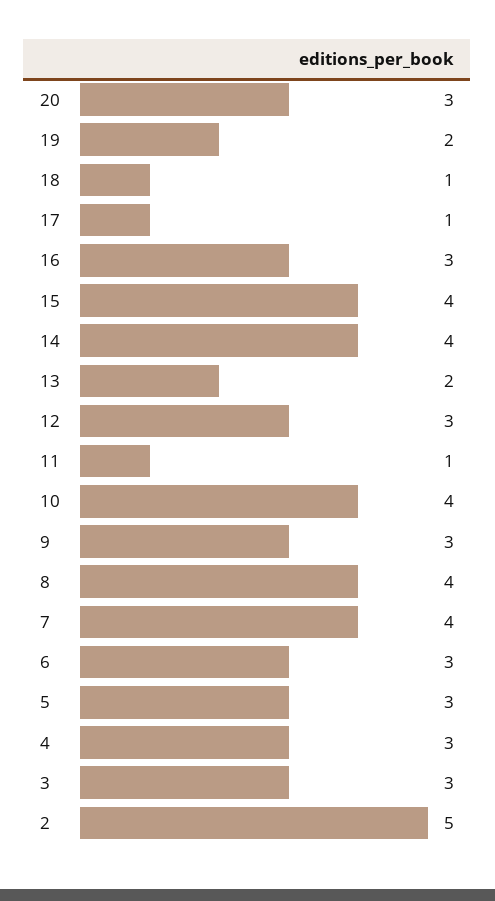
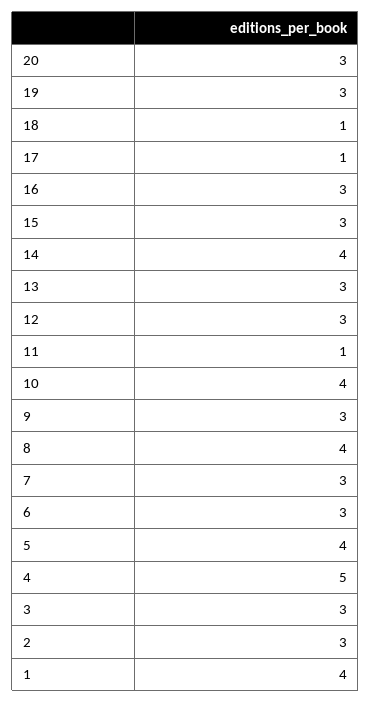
  {
    "20": 3,
-   "19": 2,
+   "19": 3,
    "18": 1,
    "17": 1,
    "16": 3,
-   "15": 4,
+   "15": 3,
    "14": 4,
-   "13": 2,
+   "13": 3,
    "12": 3,
    "11": 1,
    "10": 4,
    "9": 3,
    "8": 4,
-   "7": 4,
+   "7": 3,
    "6": 3,
-   "5": 3,
+   "5": 4,
-   "4": 3,
+   "4": 5,
    "3": 3,
-   "2": 5
+   "2": 3,
+   "1": 4
  }

